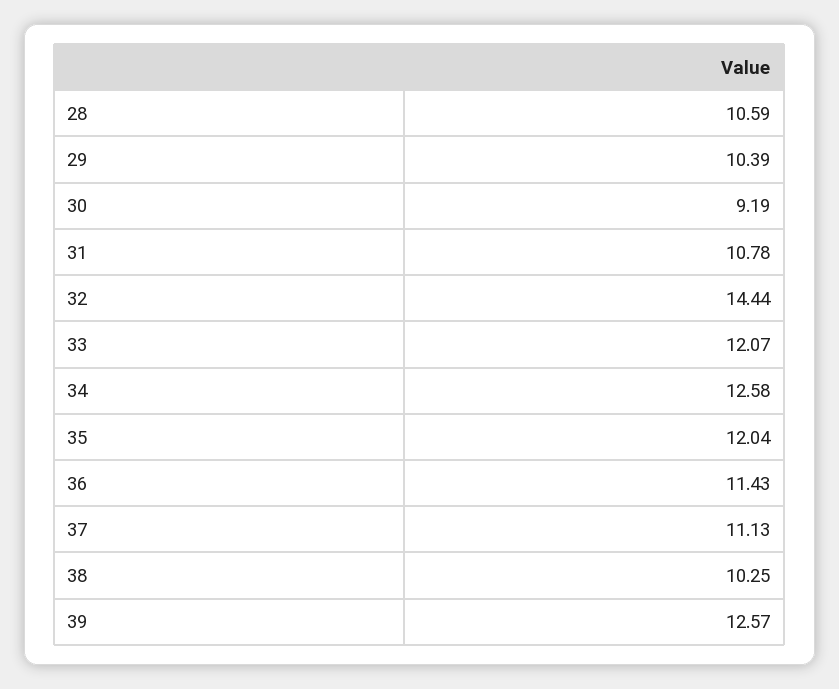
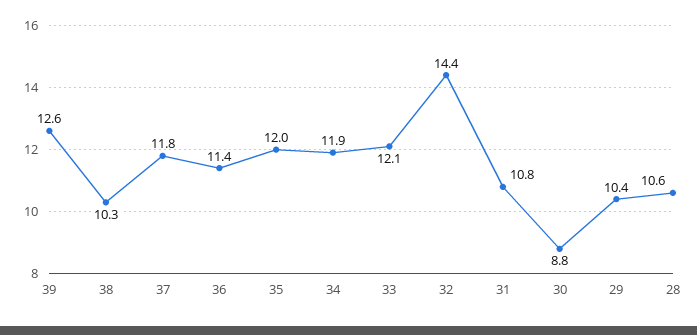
  {
    "28": 10.59,
    "29": 10.39,
-   "30": 9.19,
+   "30": 8.8,
    "31": 10.78,
    "32": 14.44,
    "33": 12.07,
-   "34": 12.58,
+   "34": 11.9,
    "35": 12.04,
    "36": 11.43,
-   "37": 11.13,
+   "37": 11.8,
    "38": 10.25,
    "39": 12.57
  }

